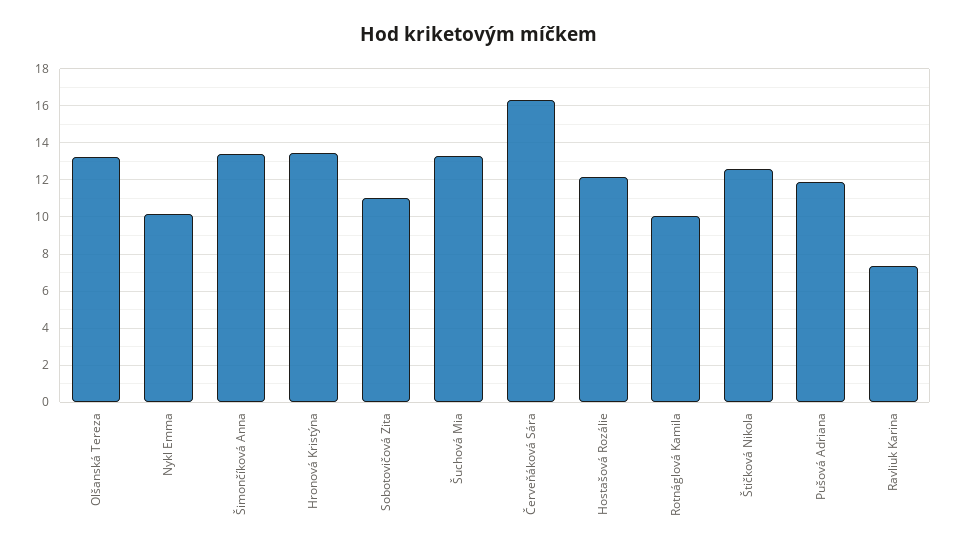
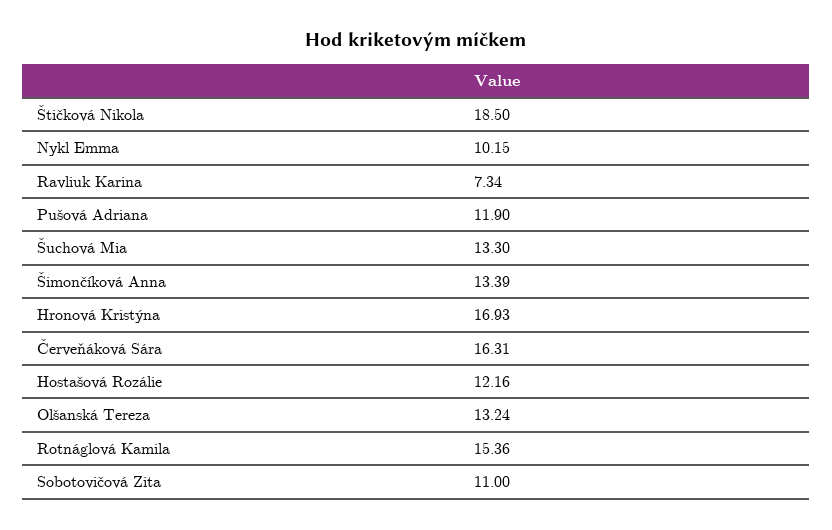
  {
    "Olšanská Tereza": 13.24,
    "Nykl Emma": 10.15,
    "Šimončíková Anna": 13.39,
-   "Hronová Kristýna": 13.5,
+   "Hronová Kristýna": 16.93,
    "Sobotovičová Zita": 11,
    "Šuchová Mia": 13.3,
    "Červeňáková Sára": 16.31,
    "Hostašová Rozálie": 12.16,
-   "Rotnáglová Kamila": 10,
+   "Rotnáglová Kamila": 15.36,
-   "Štičková Nikola": 12.5,
+   "Štičková Nikola": 18.5,
    "Pušová Adriana": 11.9,
    "Ravliuk Karina": 7.34
  }

